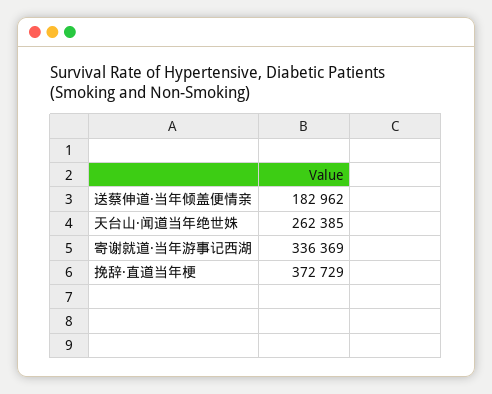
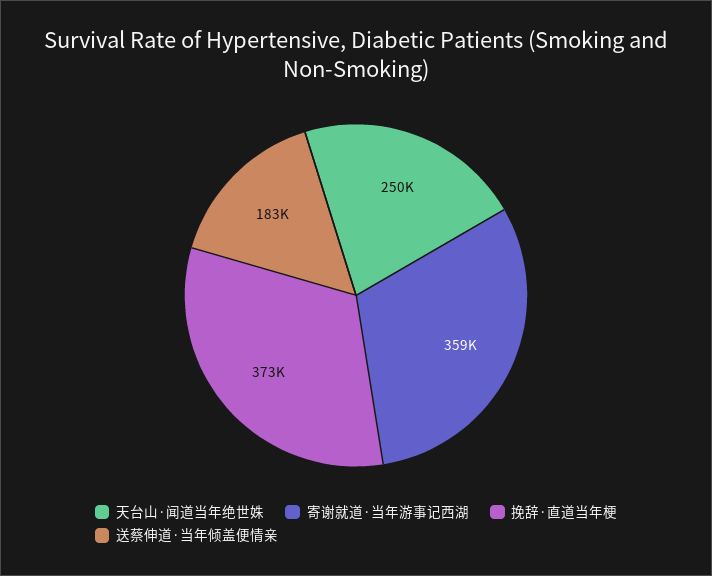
  {
    "送蔡伸道·当年倾盖便情亲": 182962,
-   "天台山·闻道当年绝世姝": 262385,
+   "天台山·闻道当年绝世姝": 250000,
-   "寄谢就道·当年游事记西湖": 336369,
+   "寄谢就道·当年游事记西湖": 359000,
    "挽辞·直道当年梗": 372729
  }

